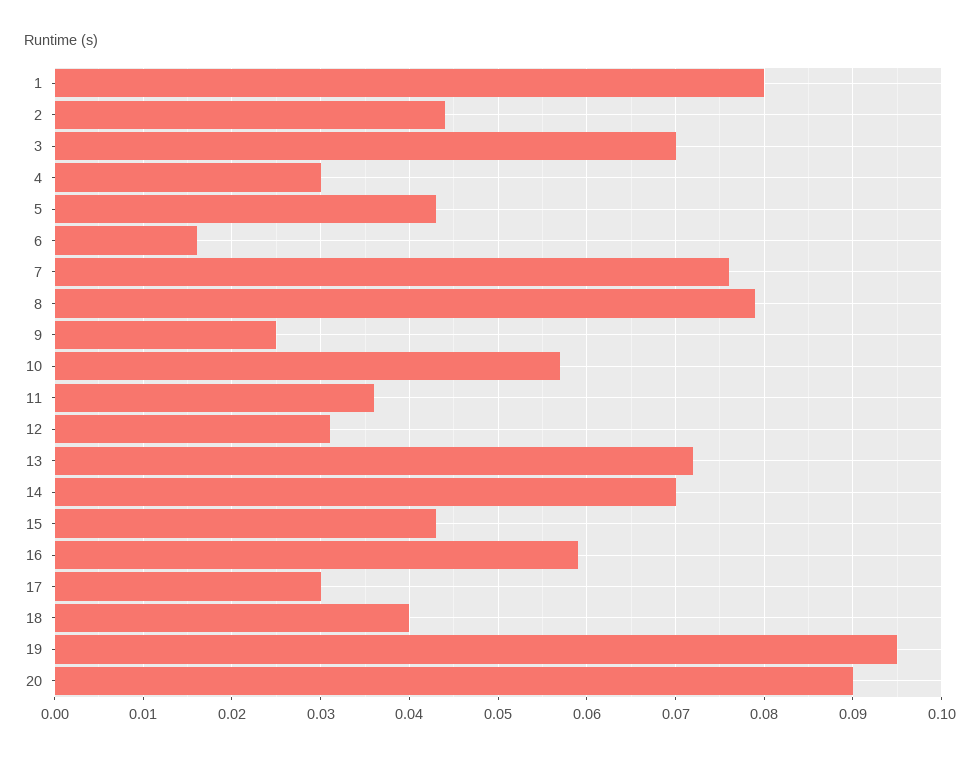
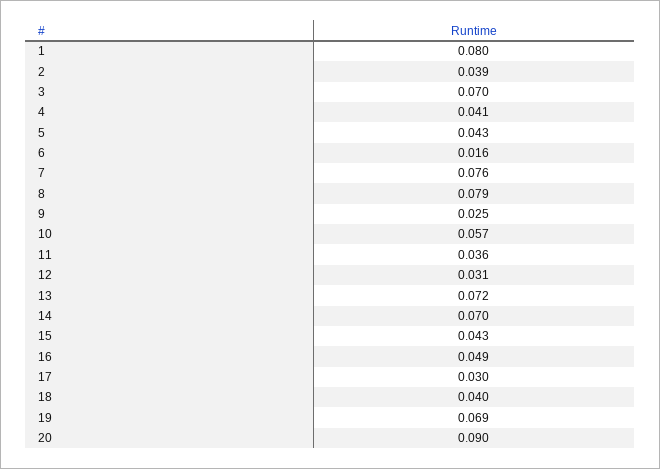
  {
    "1": 0.08,
-   "2": 0.044,
+   "2": 0.039,
    "3": 0.07,
-   "4": 0.03,
+   "4": 0.041,
    "5": 0.043,
    "6": 0.016,
    "7": 0.076,
    "8": 0.079,
    "9": 0.025,
    "10": 0.057,
    "11": 0.036,
    "12": 0.031,
    "13": 0.072,
    "14": 0.07,
    "15": 0.043,
-   "16": 0.059,
+   "16": 0.049,
    "17": 0.03,
    "18": 0.04,
-   "19": 0.095,
+   "19": 0.069,
    "20": 0.09
  }

